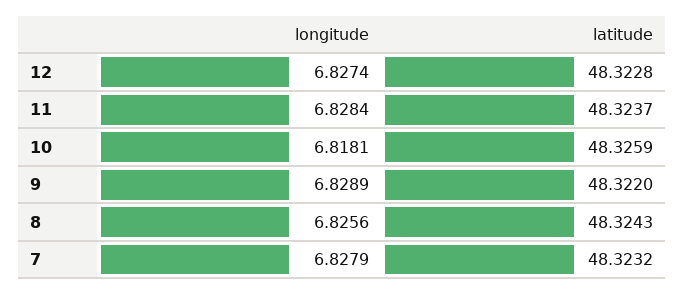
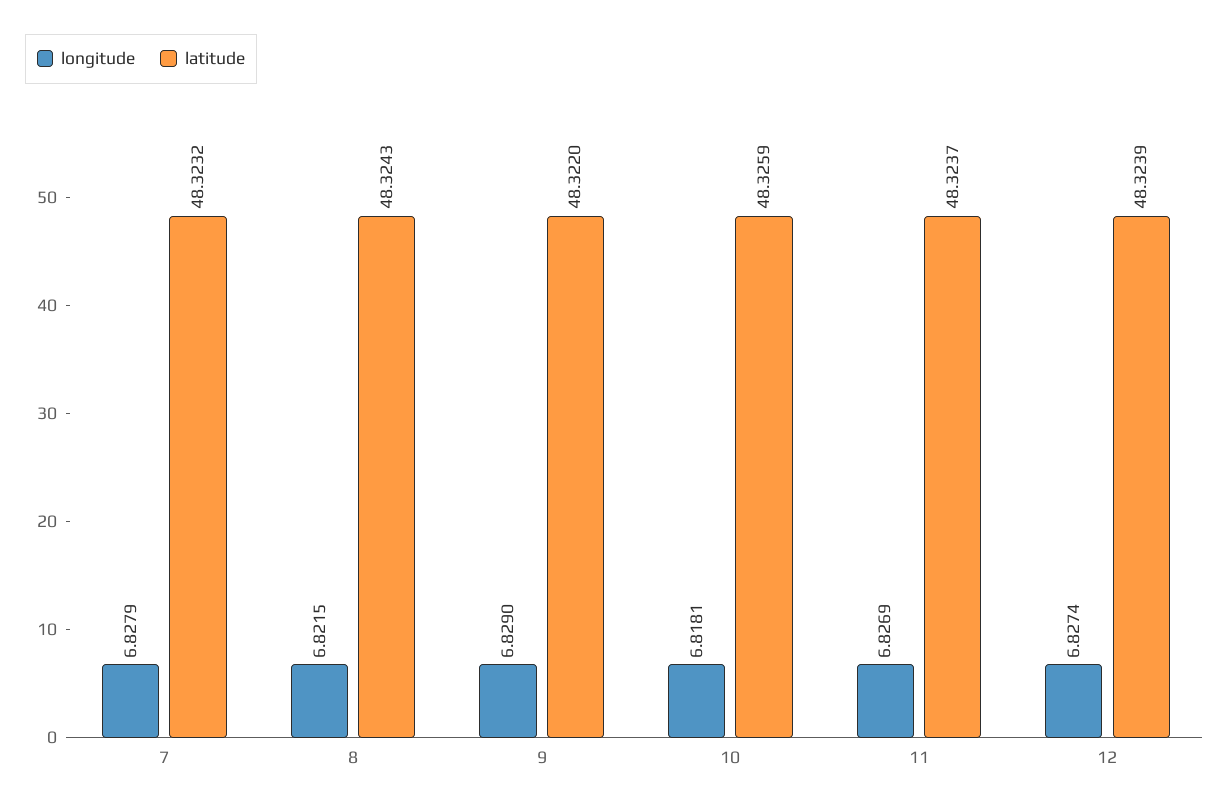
  {
    "longitude": {
      "12": 6.8274,
-     "11": 6.8284,
+     "11": 6.8269,
      "10": 6.8181,
-     "9": 6.8289,
+     "9": 6.829,
-     "8": 6.8256,
+     "8": 6.8215,
      "7": 6.8279
    },
    "latitude": {
-     "12": 48.3228,
+     "12": 48.3239,
      "11": 48.3237,
      "10": 48.3259,
      "9": 48.322,
      "8": 48.3243,
      "7": 48.3232
    }
  }

